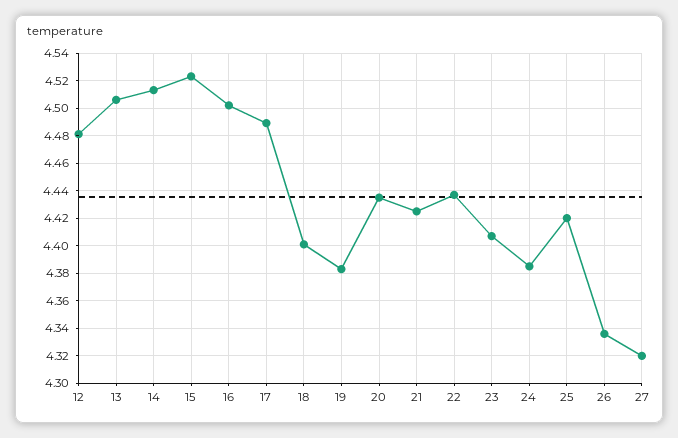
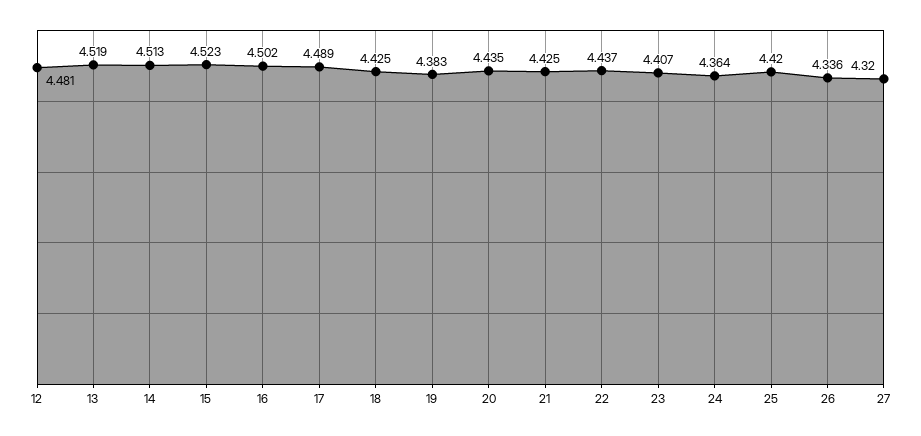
  {
    "12": 4.481,
-   "13": 4.505,
+   "13": 4.519,
    "14": 4.513,
    "15": 4.523,
    "16": 4.502,
    "17": 4.489,
-   "18": 4.4,
+   "18": 4.425,
    "19": 4.383,
    "20": 4.435,
    "21": 4.425,
    "22": 4.437,
    "23": 4.407,
-   "24": 4.385,
+   "24": 4.364,
    "25": 4.42,
    "26": 4.336,
    "27": 4.32
  }

